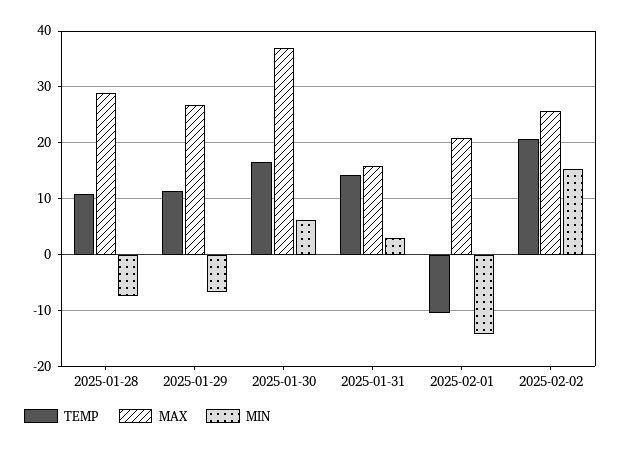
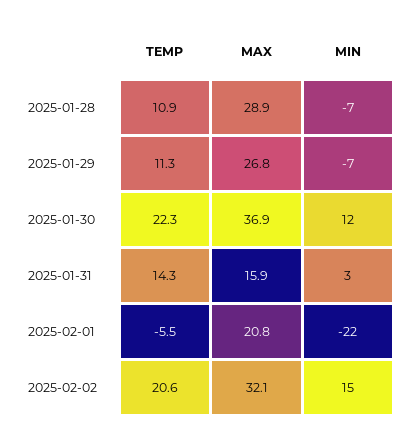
  {
    "TEMP": {
      "2025-01-28": 10.9,
      "2025-01-29": 11.3,
-     "2025-01-30": 16,
+     "2025-01-30": 22.3,
      "2025-01-31": 14.3,
-     "2025-02-01": -10,
+     "2025-02-01": -5.5,
      "2025-02-02": 20.6
    },
    "MAX": {
      "2025-01-28": 28.9,
      "2025-01-29": 26.8,
      "2025-01-30": 36.9,
      "2025-01-31": 15.9,
      "2025-02-01": 20.8,
-     "2025-02-02": 26
+     "2025-02-02": 32.1
    },
    "MIN": {
      "2025-01-28": -7,
      "2025-01-29": -7,
-     "2025-01-30": 6,
+     "2025-01-30": 12,
      "2025-01-31": 3,
-     "2025-02-01": -14,
+     "2025-02-01": -22,
      "2025-02-02": 15
    }
  }

